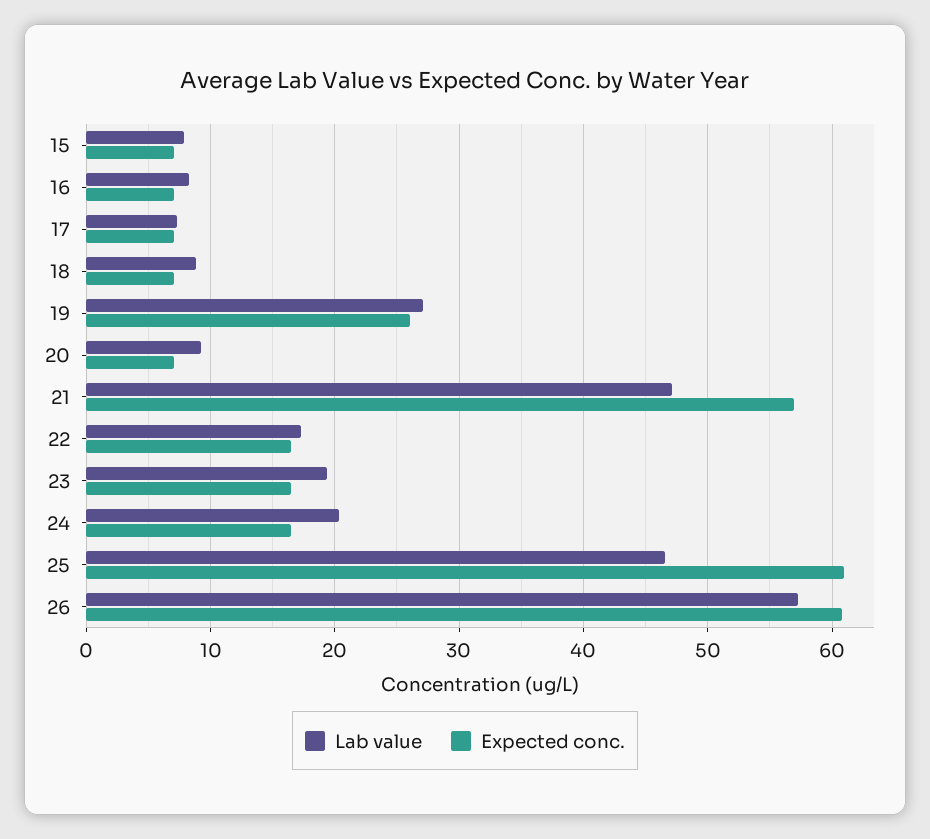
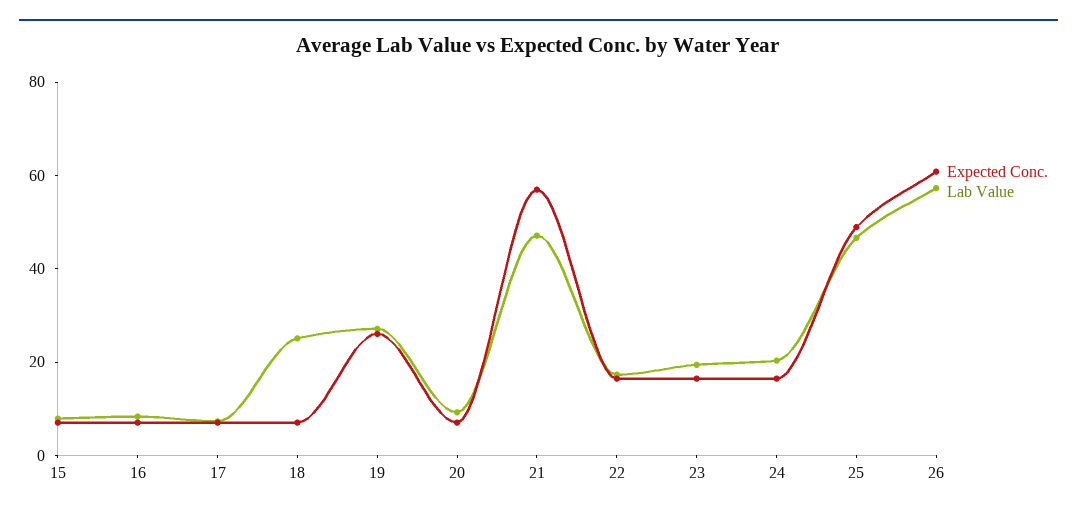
  {
    "Lab value": {
      "15": 8,
      "16": 8,
      "17": 7,
-     "18": 9,
+     "18": 25,
      "19": 27,
      "20": 9,
      "21": 47,
      "22": 17,
      "23": 19,
      "24": 20,
      "25": 47,
      "26": 57
    },
    "Expected conc.": {
      "15": 7,
      "16": 7,
      "17": 7,
      "18": 7,
      "19": 26,
      "20": 7,
      "21": 57,
      "22": 16,
      "23": 16,
      "24": 16,
-     "25": 61,
+     "25": 50,
      "26": 61
    }
  }

